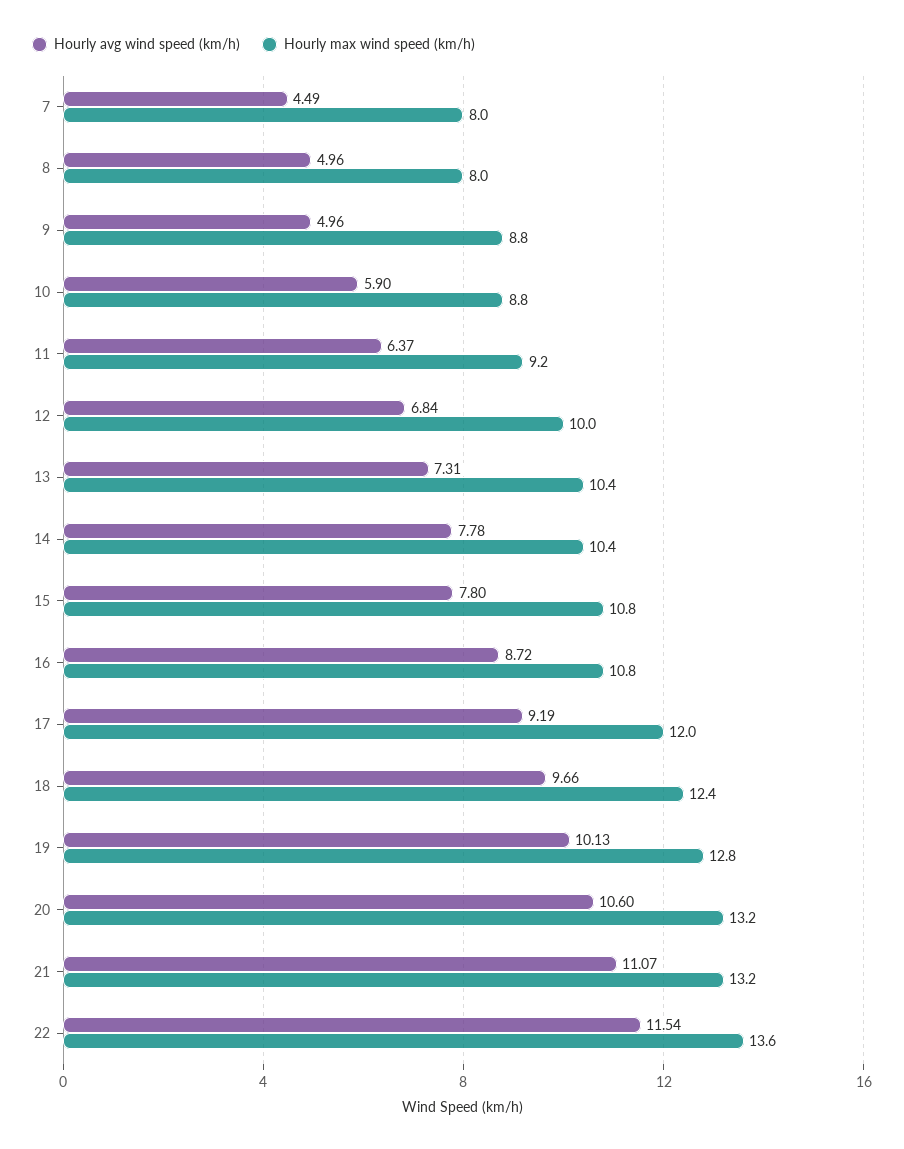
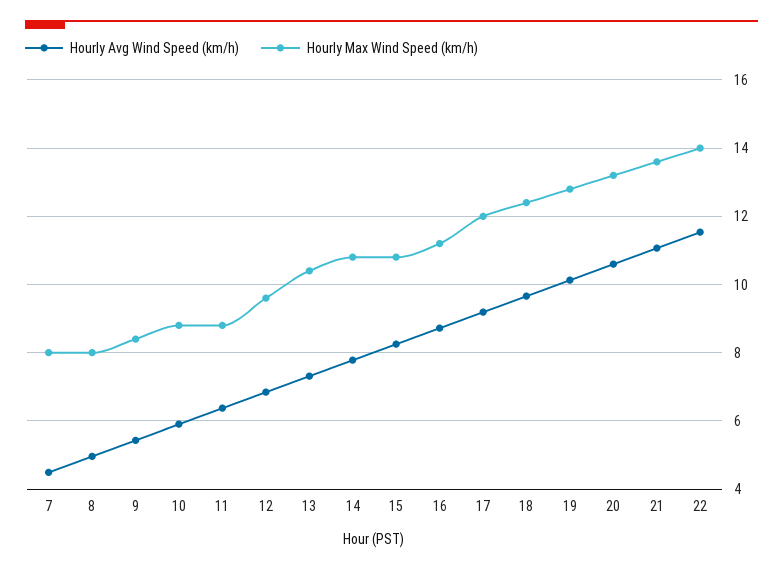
  {
    "Hourly avg wind speed (km/h)": {
      "7": 4.49,
      "8": 4.96,
-     "9": 4.96,
+     "9": 5.4,
      "10": 5.9,
      "11": 6.37,
      "12": 6.84,
      "13": 7.31,
      "14": 7.78,
-     "15": 7.8,
+     "15": 8.2,
      "16": 8.72,
      "17": 9.19,
      "18": 9.66,
      "19": 10.13,
      "20": 10.6,
      "21": 11.07,
      "22": 11.54
    },
    "Hourly max wind speed (km/h)": {
      "7": 8,
      "8": 8,
-     "9": 8.8,
+     "9": 8.4,
      "10": 8.8,
-     "11": 9.2,
+     "11": 8.8,
-     "12": 10,
+     "12": 9.6,
      "13": 10.4,
-     "14": 10.4,
+     "14": 10.8,
      "15": 10.8,
-     "16": 10.8,
+     "16": 11.2,
      "17": 12,
      "18": 12.4,
      "19": 12.8,
      "20": 13.2,
-     "21": 13.2,
+     "21": 13.6,
-     "22": 13.6
+     "22": 14
    }
  }

